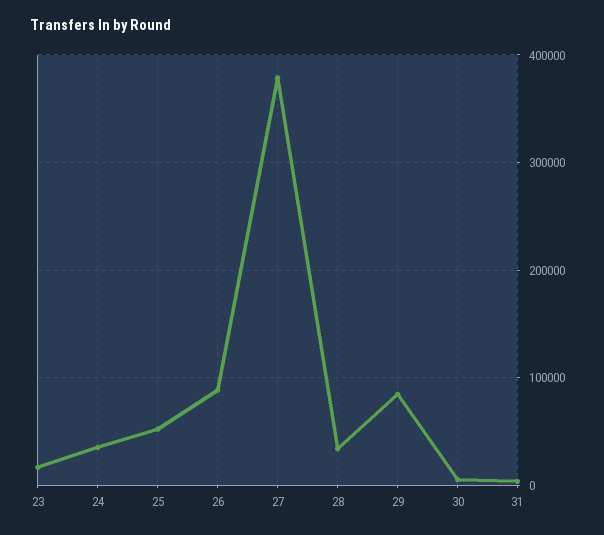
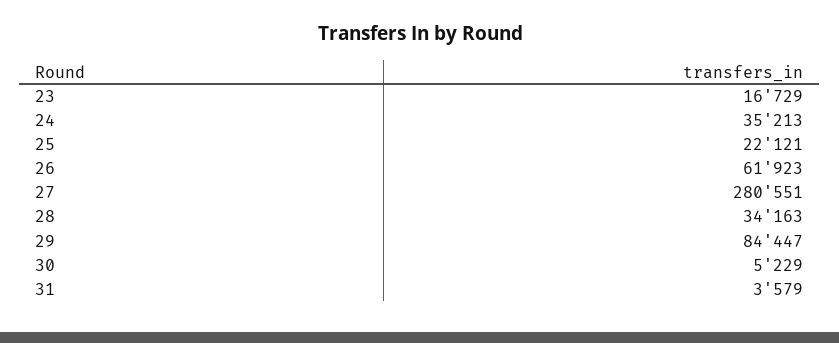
  {
    "23": 16729,
    "24": 35213,
-   "25": 50000,
+   "25": 22121,
-   "26": 90000,
+   "26": 61923,
-   "27": 380000,
+   "27": 280551,
    "28": 34163,
    "29": 84447,
    "30": 5229,
    "31": 3579
  }

